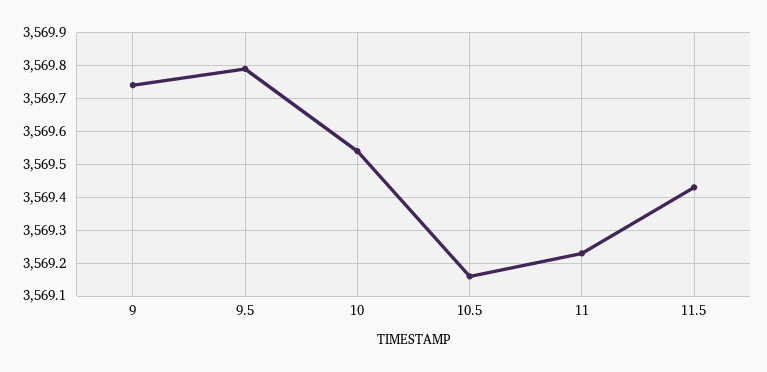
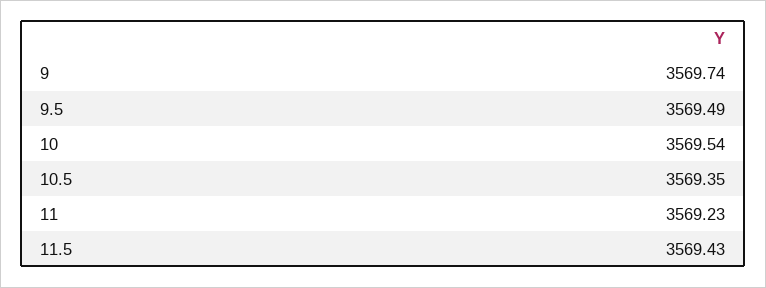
  {
    "9": 3569.74,
-   "9.5": 3569.8,
+   "9.5": 3569.49,
    "10": 3569.54,
-   "10.5": 3569.15,
+   "10.5": 3569.35,
    "11": 3569.23,
    "11.5": 3569.43
  }

